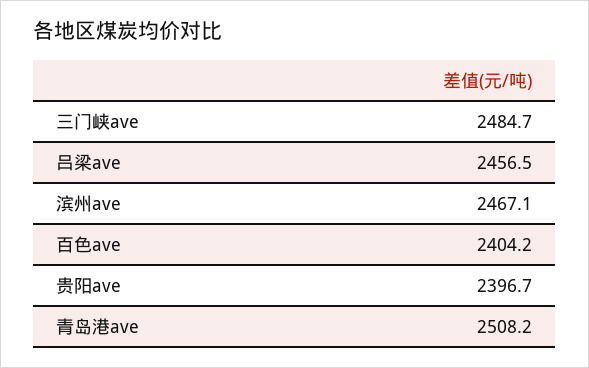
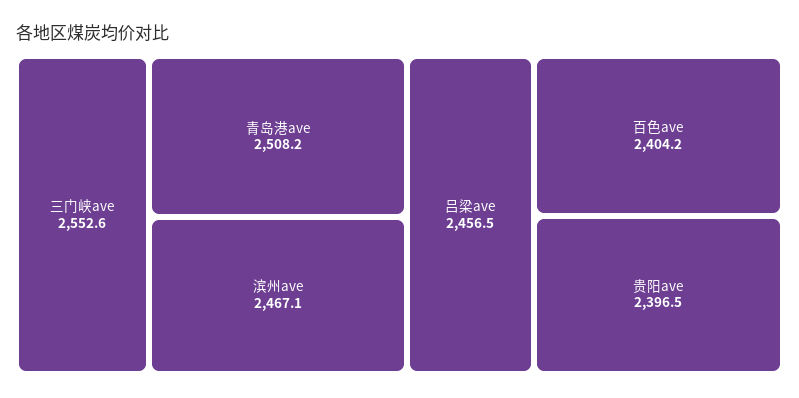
  {
-   "三门峡ave": 2484.7,
+   "三门峡ave": 2552.6,
    "吕梁ave": 2456.5,
    "滨州ave": 2467.1,
    "百色ave": 2404.2,
-   "贵阳ave": 2396.7,
+   "贵阳ave": 2396.5,
    "青岛港ave": 2508.2
  }

